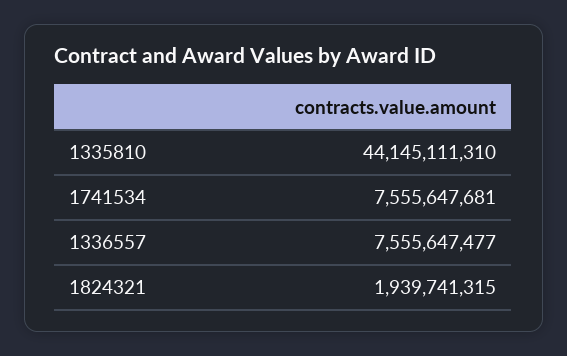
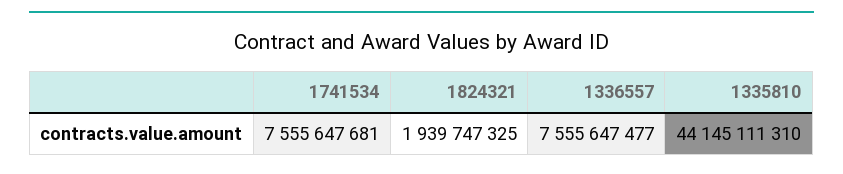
  {
    "1335810": 44145111310,
    "1741534": 7555647681,
    "1336557": 7555647477,
-   "1824321": 1939741315
+   "1824321": 1939747325
  }

